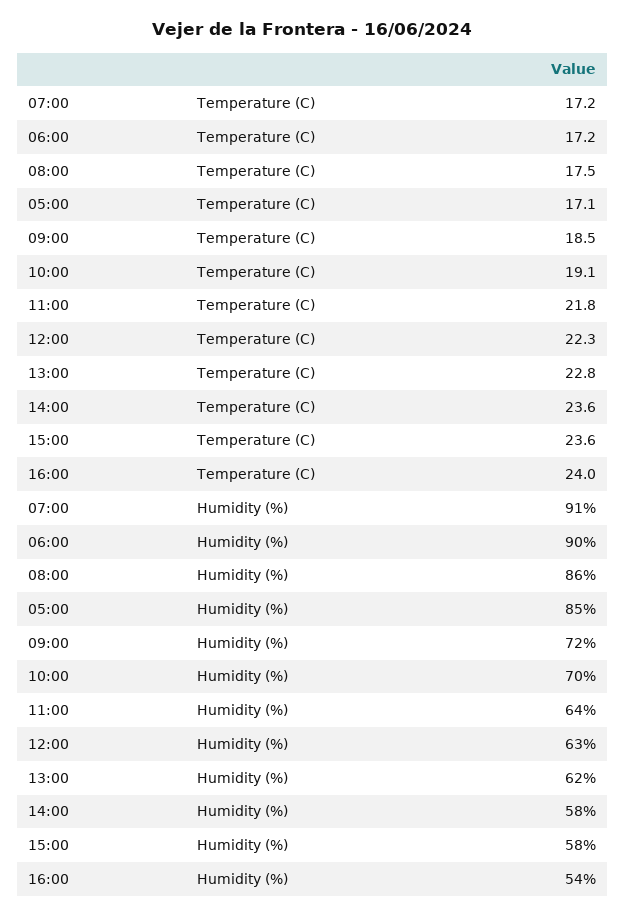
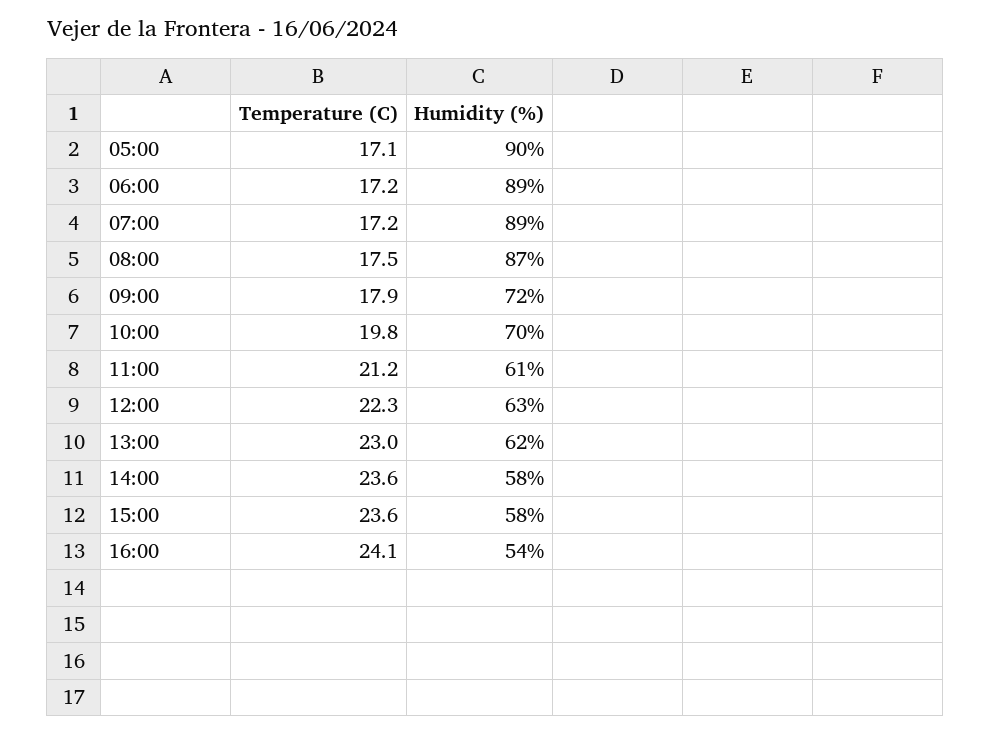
  {
    "07:00": {
      "Temperature (C)": 17.2,
-     "Humidity (%)": 91
+     "Humidity (%)": 89
    },
    "06:00": {
      "Temperature (C)": 17.2,
-     "Humidity (%)": 90
+     "Humidity (%)": 89
    },
    "08:00": {
      "Temperature (C)": 17.5,
-     "Humidity (%)": 86
+     "Humidity (%)": 87
    },
    "05:00": {
      "Temperature (C)": 17.1,
-     "Humidity (%)": 85
+     "Humidity (%)": 90
    },
    "09:00": {
-     "Temperature (C)": 18.5,
+     "Temperature (C)": 17.9,
      "Humidity (%)": 72
    },
    "10:00": {
-     "Temperature (C)": 19.1,
+     "Temperature (C)": 19.8,
      "Humidity (%)": 70
    },
    "11:00": {
-     "Temperature (C)": 21.8,
+     "Temperature (C)": 21.2,
-     "Humidity (%)": 64
+     "Humidity (%)": 61
    },
    "12:00": {
      "Temperature (C)": 22.3,
      "Humidity (%)": 63
    },
    "13:00": {
-     "Temperature (C)": 22.8,
+     "Temperature (C)": 23,
      "Humidity (%)": 62
    },
    "14:00": {
      "Temperature (C)": 23.6,
      "Humidity (%)": 58
    },
    "15:00": {
      "Temperature (C)": 23.6,
      "Humidity (%)": 58
    },
    "16:00": {
-     "Temperature (C)": 24,
+     "Temperature (C)": 24.1,
      "Humidity (%)": 54
    }
  }

